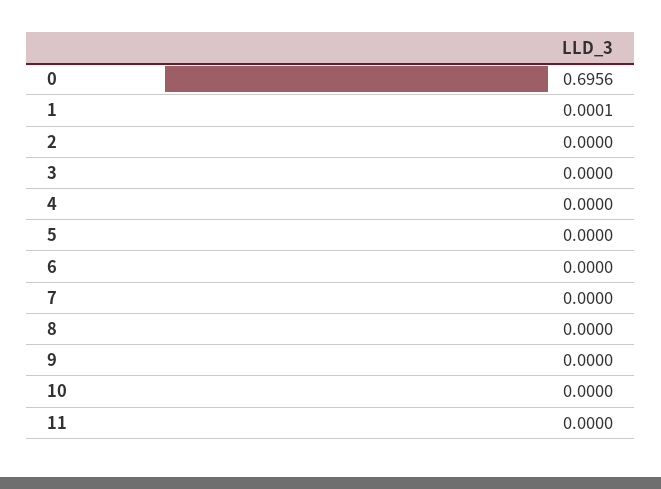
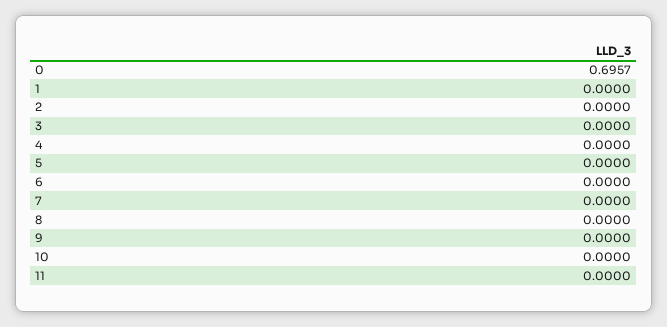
  {
-   "0": 0.6956,
+   "0": 0.6957,
-   "1": 0.0001,
+   "1": 0,
    "2": 0,
    "3": 0,
    "4": 0,
    "5": 0,
    "6": 0,
    "7": 0,
    "8": 0,
    "9": 0,
    "10": 0,
    "11": 0
  }

